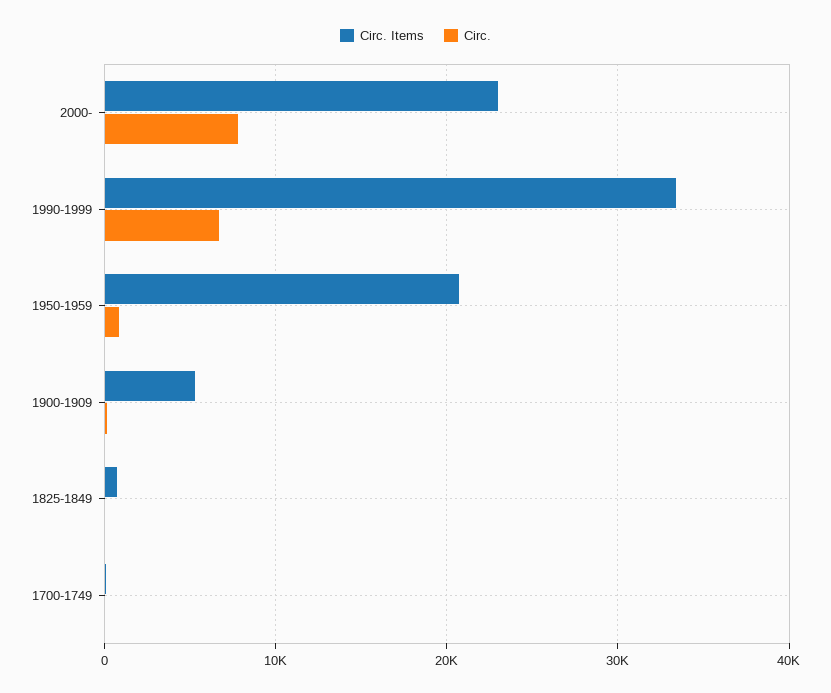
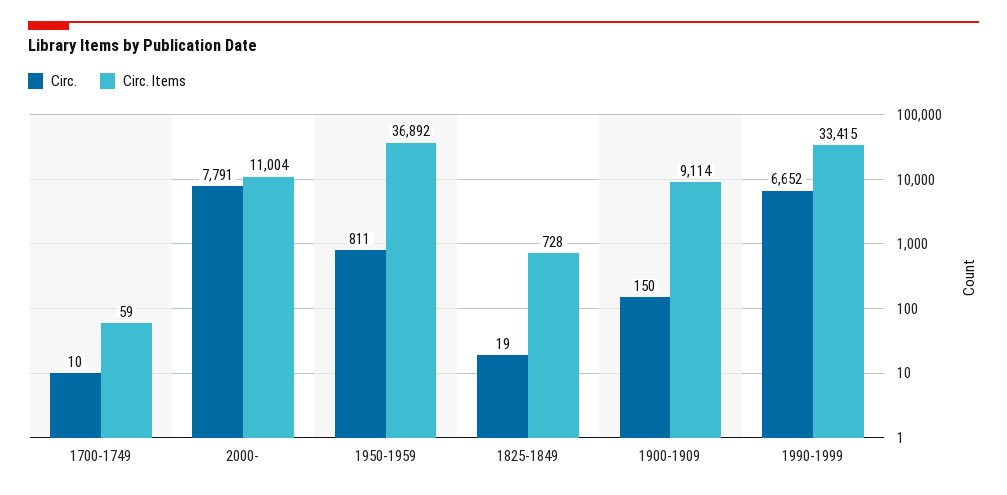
  {
    "Circ. Items": {
-     "2000-": 23000,
+     "2000-": 11004,
      "1990-1999": 33415,
-     "1950-1959": 21000,
+     "1950-1959": 36892,
-     "1900-1909": 5000,
+     "1900-1909": 9114,
      "1825-1849": 728,
      "1700-1749": 59
    },
    "Circ.": {
      "2000-": 7791,
      "1990-1999": 6652,
      "1950-1959": 811,
      "1900-1909": 150,
      "1825-1849": 19,
      "1700-1749": 10
    }
  }

